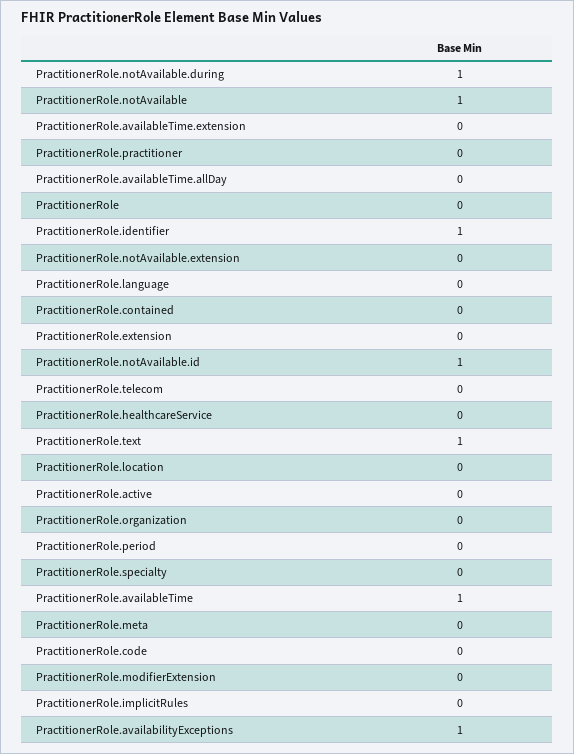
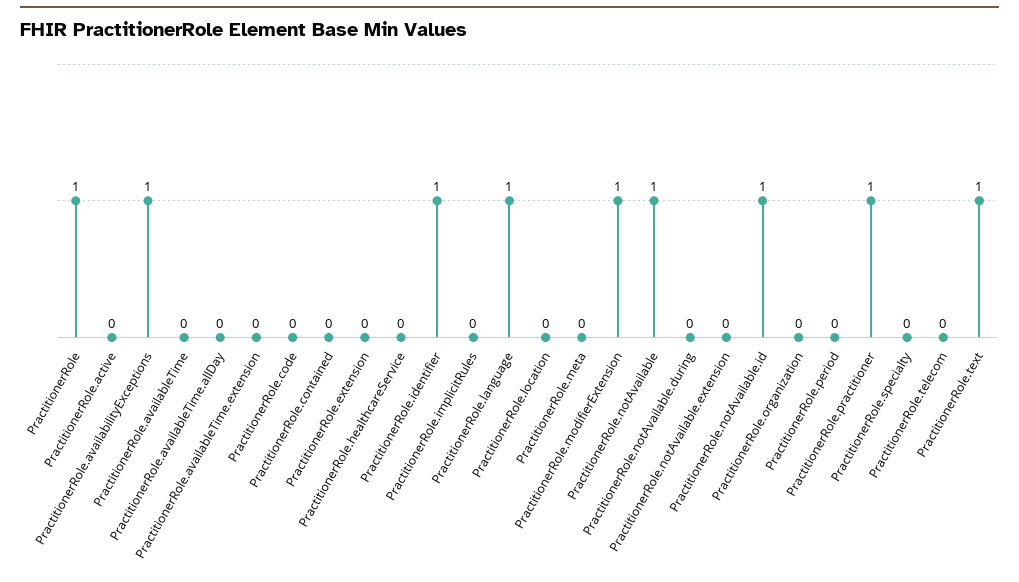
  {
-   "PractitionerRole.notAvailable.during": 1,
+   "PractitionerRole.notAvailable.during": 0,
    "PractitionerRole.notAvailable": 1,
    "PractitionerRole.availableTime.extension": 0,
-   "PractitionerRole.practitioner": 0,
+   "PractitionerRole.practitioner": 1,
    "PractitionerRole.availableTime.allDay": 0,
-   "PractitionerRole": 0,
+   "PractitionerRole": 1,
    "PractitionerRole.identifier": 1,
    "PractitionerRole.notAvailable.extension": 0,
-   "PractitionerRole.language": 0,
+   "PractitionerRole.language": 1,
    "PractitionerRole.contained": 0,
    "PractitionerRole.extension": 0,
    "PractitionerRole.notAvailable.id": 1,
    "PractitionerRole.telecom": 0,
    "PractitionerRole.healthcareService": 0,
    "PractitionerRole.text": 1,
    "PractitionerRole.location": 0,
    "PractitionerRole.active": 0,
    "PractitionerRole.organization": 0,
    "PractitionerRole.period": 0,
    "PractitionerRole.specialty": 0,
-   "PractitionerRole.availableTime": 1,
+   "PractitionerRole.availableTime": 0,
    "PractitionerRole.meta": 0,
    "PractitionerRole.code": 0,
-   "PractitionerRole.modifierExtension": 0,
+   "PractitionerRole.modifierExtension": 1,
    "PractitionerRole.implicitRules": 0,
    "PractitionerRole.availabilityExceptions": 1
  }

